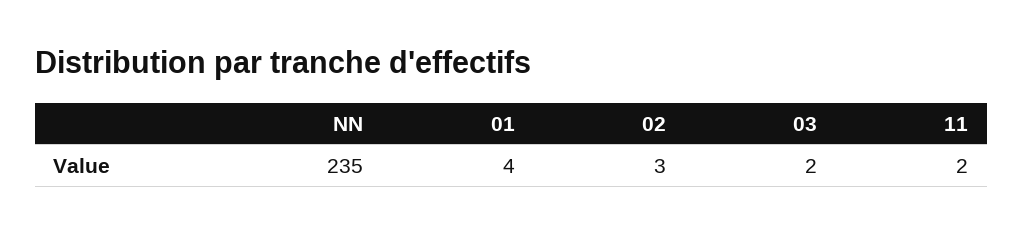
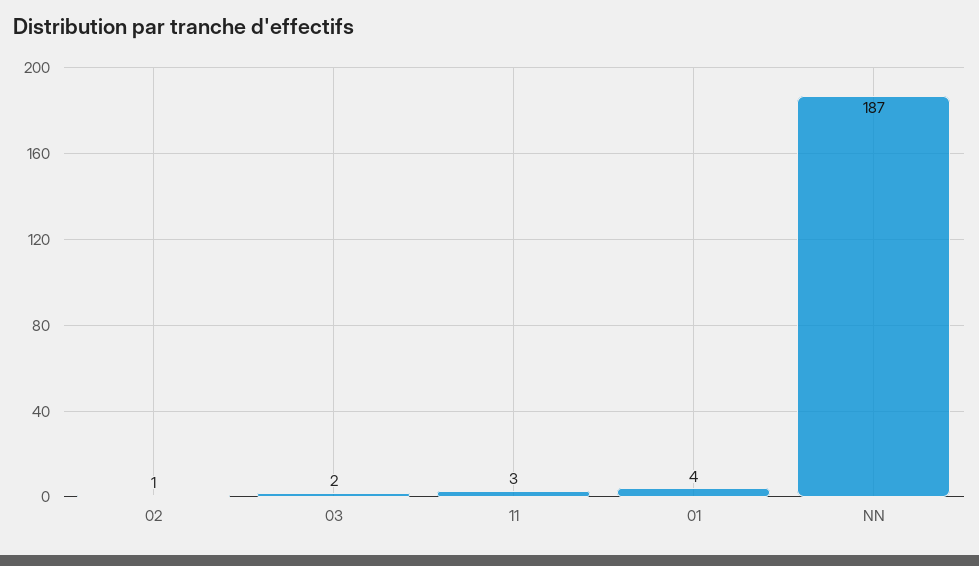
  {
-   "NN": 235,
+   "NN": 187,
    "01": 4,
-   "02": 3,
+   "02": 1,
    "03": 2,
-   "11": 2
+   "11": 3
  }

